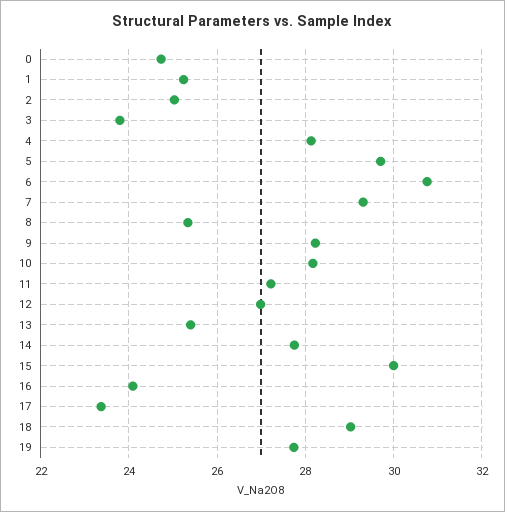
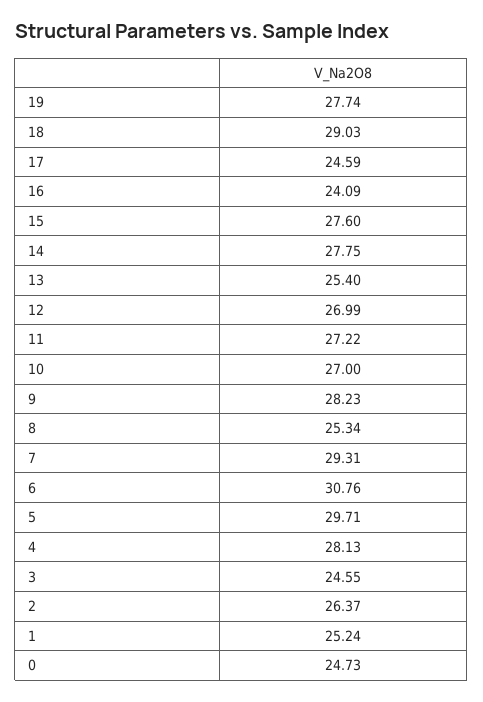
  {
    "0": 24.73,
    "1": 25.24,
-   "2": 25,
+   "2": 26.37,
-   "3": 23.8,
+   "3": 24.55,
    "4": 28.13,
    "5": 29.71,
    "6": 30.76,
    "7": 29.31,
    "8": 25.34,
    "9": 28.23,
-   "10": 28.2,
+   "10": 27,
    "11": 27.22,
    "12": 26.99,
    "13": 25.4,
    "14": 27.75,
-   "15": 30,
+   "15": 27.6,
    "16": 24.09,
-   "17": 23.4,
+   "17": 24.59,
    "18": 29.03,
    "19": 27.74
  }

